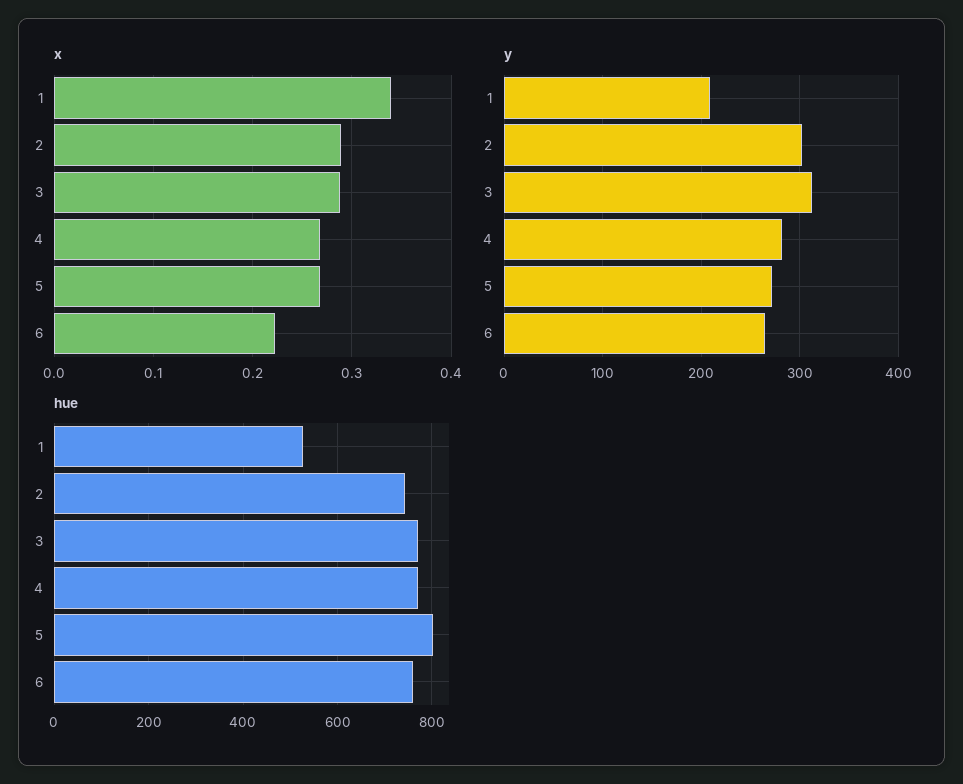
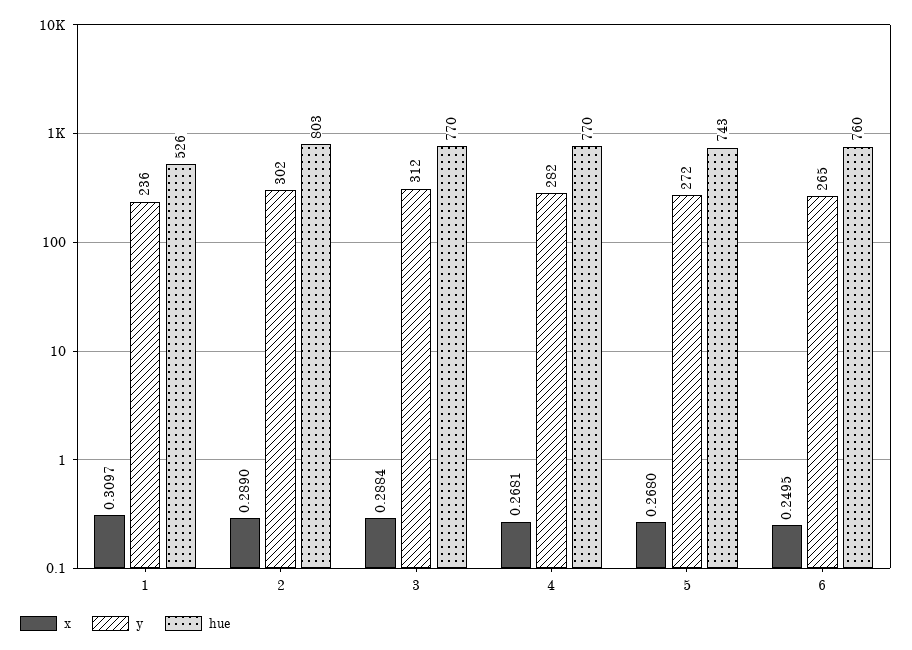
  {
    "x": {
-     "1": 0.34,
+     "1": 0.3097,
      "2": 0.289,
      "3": 0.2884,
      "4": 0.2681,
      "5": 0.268,
-     "6": 0.22
+     "6": 0.2495
    },
    "y": {
-     "1": 210,
+     "1": 236,
      "2": 302,
      "3": 312,
      "4": 282,
      "5": 272,
      "6": 265
    },
    "hue": {
      "1": 526,
-     "2": 740,
+     "2": 803,
      "3": 770,
      "4": 770,
-     "5": 800,
+     "5": 743,
      "6": 760
    }
  }

